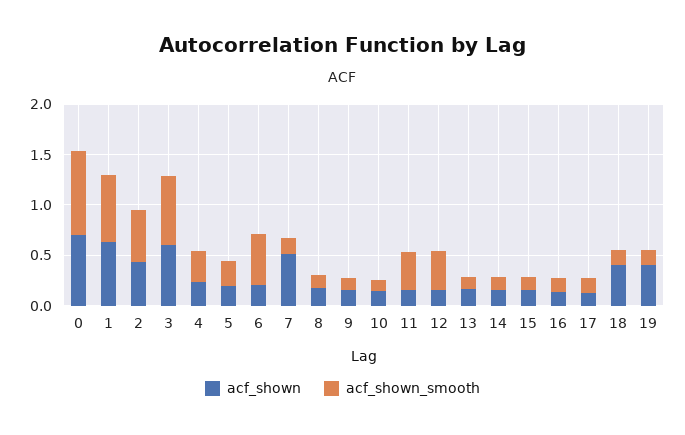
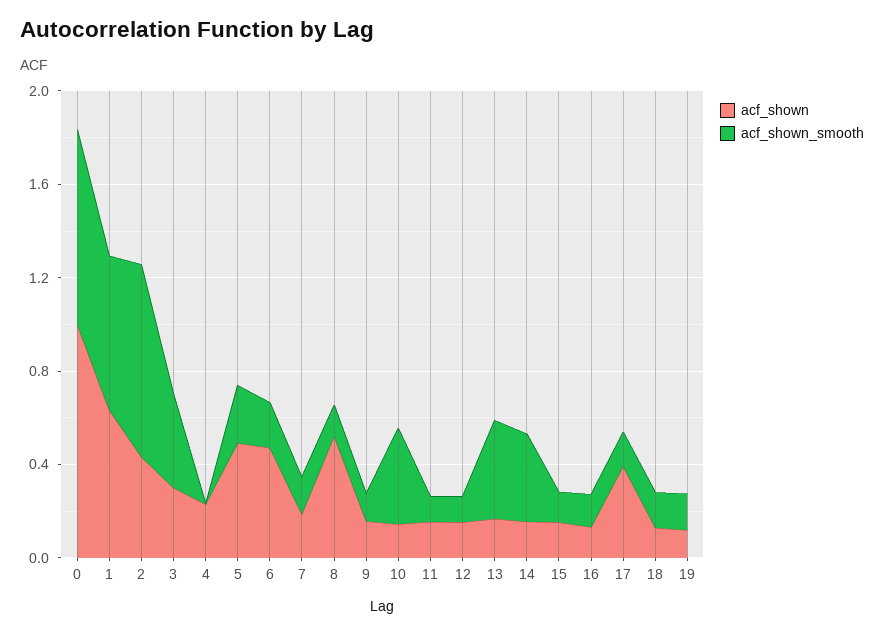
  {
    "acf_shown": {
-     "0": 0.7,
+     "0": 1,
      "1": 0.6,
      "2": 0.4,
-     "3": 0.6,
+     "3": 0.3,
      "4": 0.2,
-     "5": 0.2,
+     "5": 0.5,
-     "6": 0.2,
+     "6": 0.5,
-     "7": 0.5,
+     "7": 0.2,
-     "8": 0.2,
+     "8": 0.5,
      "9": 0.2,
      "10": 0.1,
      "11": 0.2,
      "12": 0.2,
      "13": 0.2,
      "14": 0.2,
      "15": 0.2,
      "16": 0.1,
-     "17": 0.1,
+     "17": 0.4,
-     "18": 0.4,
+     "18": 0.1,
-     "19": 0.4
+     "19": 0.1
    },
    "acf_shown_smooth": {
      "0": 0.8,
      "1": 0.7,
-     "2": 0.5,
+     "2": 0.8,
-     "3": 0.7,
+     "3": 0.4,
-     "4": 0.3,
+     "4": 0,
      "5": 0.2,
-     "6": 0.5,
+     "6": 0.2,
      "7": 0.2,
      "8": 0.1,
      "9": 0.1,
-     "10": 0.1,
+     "10": 0.4,
-     "11": 0.4,
+     "11": 0.1,
-     "12": 0.4,
+     "12": 0.1,
-     "13": 0.1,
+     "13": 0.4,
-     "14": 0.1,
+     "14": 0.4,
      "15": 0.1,
      "16": 0.1,
      "17": 0.1,
      "18": 0.2,
      "19": 0.2
    }
  }

